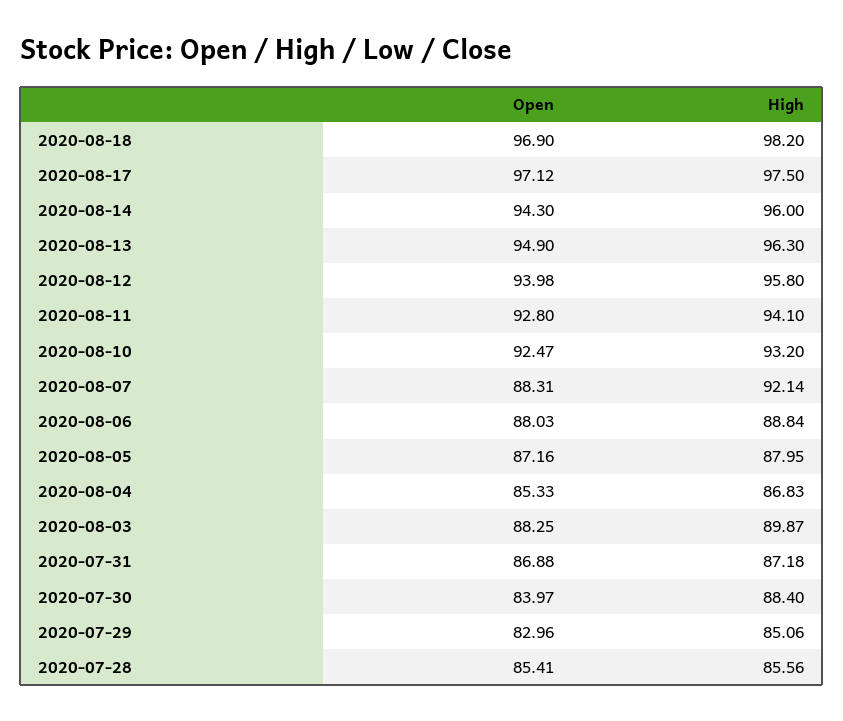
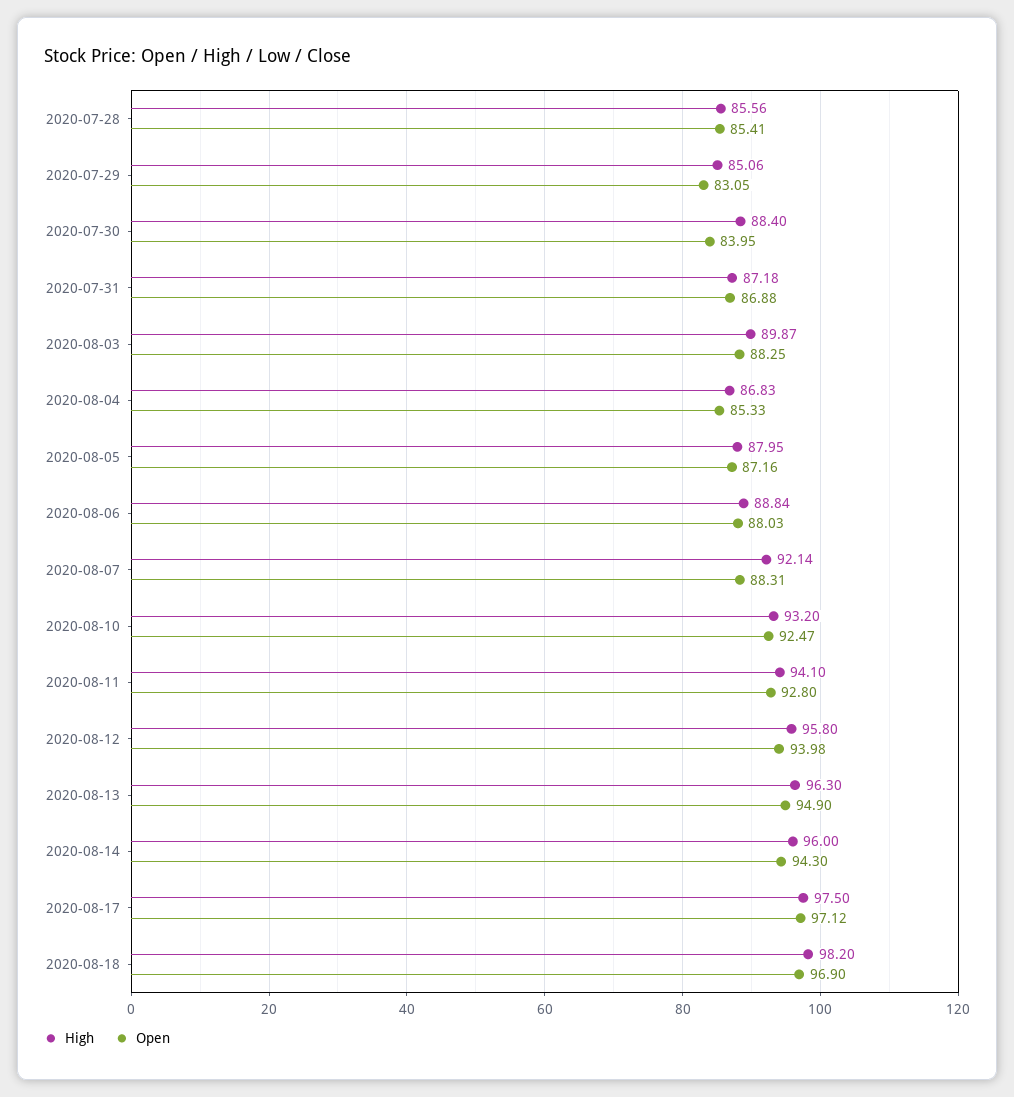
  {
    "Open": {
      "2020-08-18": 96.9,
      "2020-08-17": 97.12,
      "2020-08-14": 94.3,
      "2020-08-13": 94.9,
      "2020-08-12": 93.98,
      "2020-08-11": 92.8,
      "2020-08-10": 92.47,
      "2020-08-07": 88.31,
      "2020-08-06": 88.03,
      "2020-08-05": 87.16,
      "2020-08-04": 85.33,
      "2020-08-03": 88.25,
      "2020-07-31": 86.88,
-     "2020-07-30": 83.97,
+     "2020-07-30": 83.95,
-     "2020-07-29": 82.96,
+     "2020-07-29": 83.05,
      "2020-07-28": 85.41
    },
    "High": {
      "2020-08-18": 98.2,
      "2020-08-17": 97.5,
      "2020-08-14": 96,
      "2020-08-13": 96.3,
      "2020-08-12": 95.8,
      "2020-08-11": 94.1,
      "2020-08-10": 93.2,
      "2020-08-07": 92.14,
      "2020-08-06": 88.84,
      "2020-08-05": 87.95,
      "2020-08-04": 86.83,
      "2020-08-03": 89.87,
      "2020-07-31": 87.18,
      "2020-07-30": 88.4,
      "2020-07-29": 85.06,
      "2020-07-28": 85.56
    }
  }

